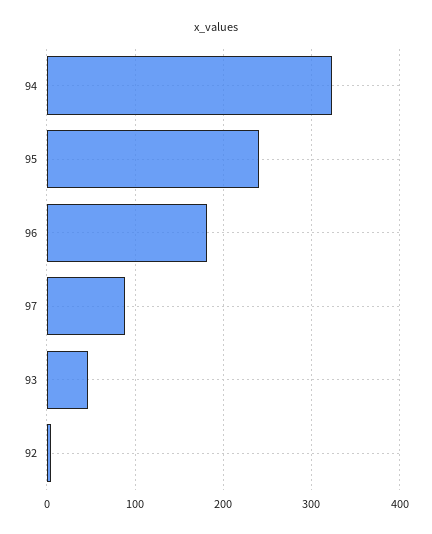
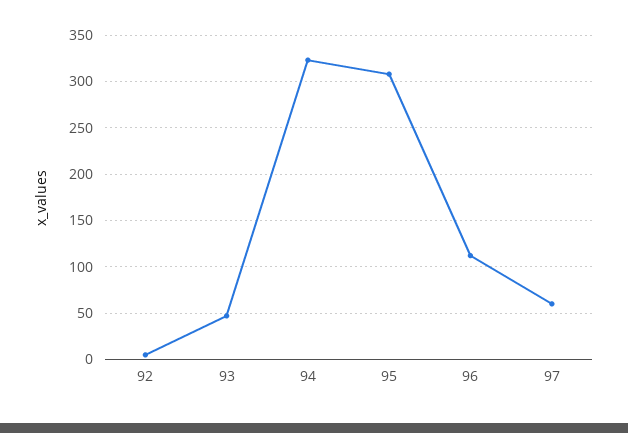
  {
    "94": 320,
-   "95": 240,
+   "95": 310,
-   "96": 180,
+   "96": 110,
-   "97": 90,
+   "97": 60,
    "93": 50,
    "92": 10
  }

